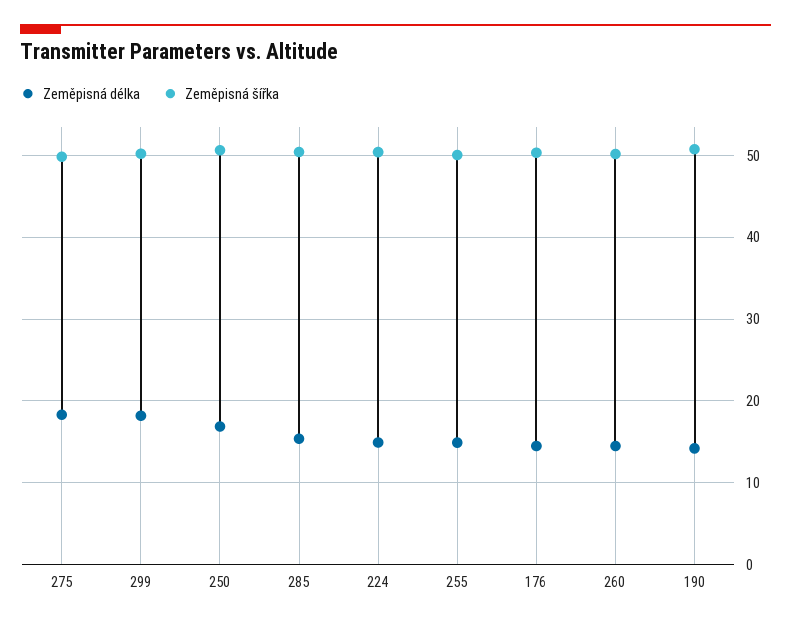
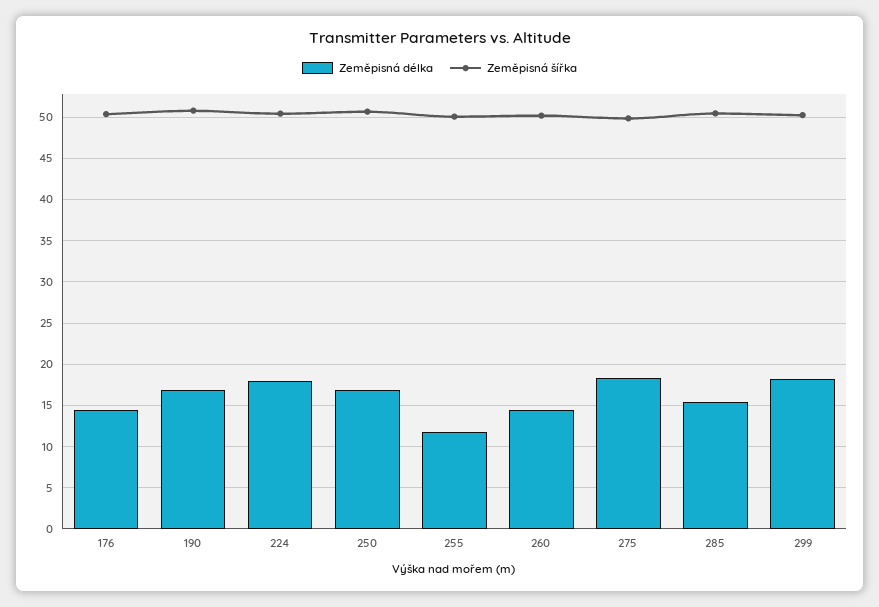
  {
    "Zeměpisná délka": {
      "275": 18,
      "299": 18,
      "250": 17,
      "285": 15,
-     "224": 15,
+     "224": 18,
-     "255": 15,
+     "255": 12,
      "176": 14,
      "260": 14,
-     "190": 14
+     "190": 17
    },
    "Zeměpisná šířka": {
      "275": 50,
      "299": 50,
      "250": 51,
      "285": 50,
      "224": 50,
      "255": 50,
      "176": 50,
      "260": 50,
      "190": 51
    }
  }

